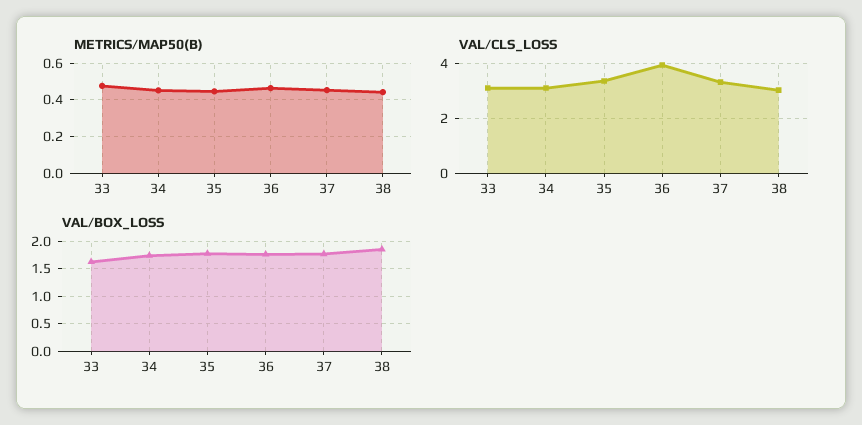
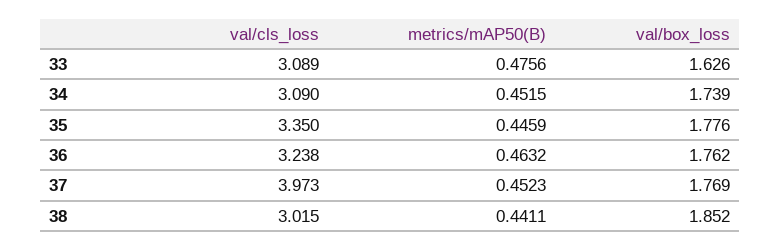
  {
    "METRICS/MAP50(B)": {
      "33": 0.4756,
      "34": 0.4515,
      "35": 0.4459,
      "36": 0.4632,
      "37": 0.4523,
      "38": 0.4411
    },
    "VAL/CLS_LOSS": {
      "33": 3.089,
      "34": 3.09,
      "35": 3.35,
-     "36": 4,
+     "36": 3.238,
-     "37": 3.25,
+     "37": 3.973,
      "38": 3.015
    },
    "VAL/BOX_LOSS": {
      "33": 1.626,
      "34": 1.739,
      "35": 1.776,
      "36": 1.762,
      "37": 1.769,
      "38": 1.852
    }
  }

